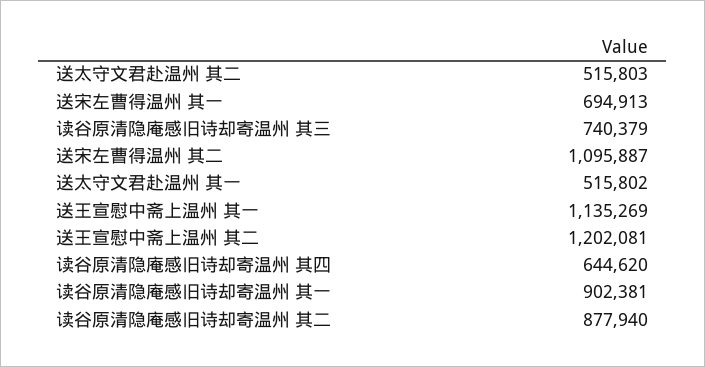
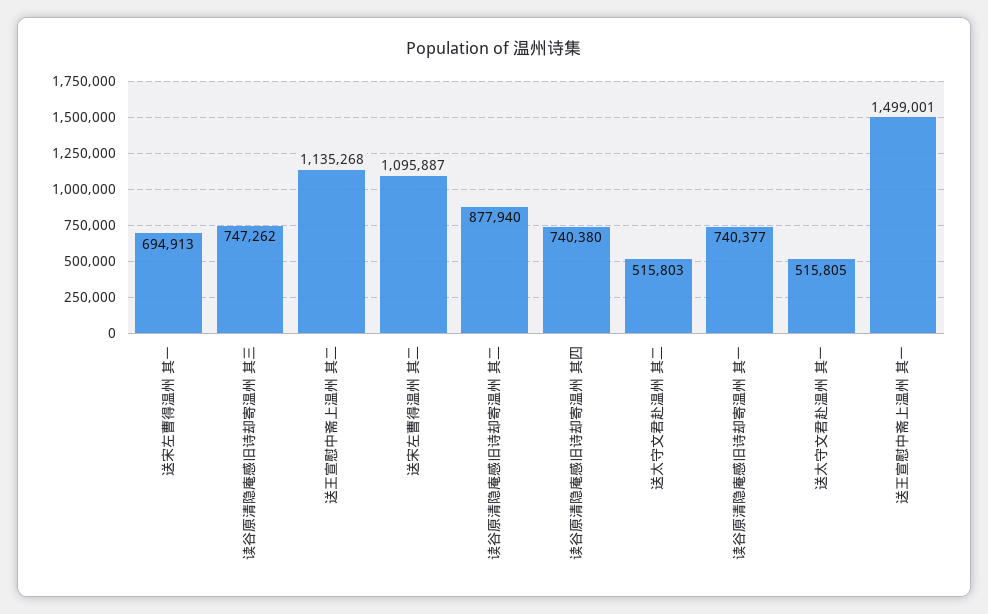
  {
    "送太守文君赴温州 其二": 515803,
    "送宋左曹得温州 其一": 694913,
-   "读谷原清隐庵感旧诗却寄温州 其三": 740379,
+   "读谷原清隐庵感旧诗却寄温州 其三": 747262,
    "送宋左曹得温州 其二": 1095887,
-   "送太守文君赴温州 其一": 515802,
+   "送太守文君赴温州 其一": 515805,
-   "送王宣慰中斋上温州 其一": 1135269,
+   "送王宣慰中斋上温州 其一": 1499001,
-   "送王宣慰中斋上温州 其二": 1202081,
+   "送王宣慰中斋上温州 其二": 1135268,
-   "读谷原清隐庵感旧诗却寄温州 其四": 644620,
+   "读谷原清隐庵感旧诗却寄温州 其四": 740380,
-   "读谷原清隐庵感旧诗却寄温州 其一": 902381,
+   "读谷原清隐庵感旧诗却寄温州 其一": 740377,
    "读谷原清隐庵感旧诗却寄温州 其二": 877940
  }

